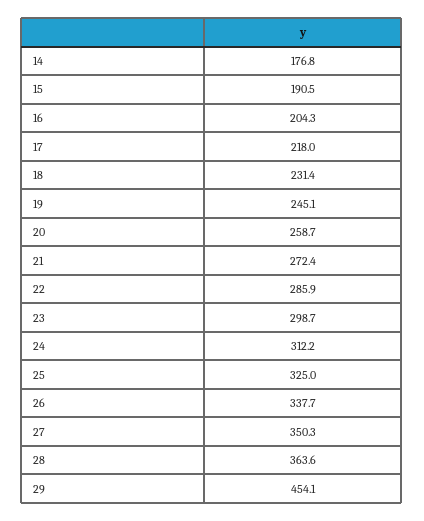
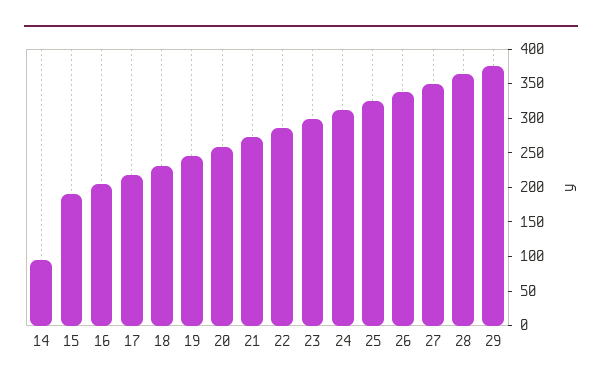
  {
-   "14": 176.8,
+   "14": 100,
    "15": 190.5,
    "16": 204.3,
    "17": 218,
    "18": 231.4,
    "19": 245.1,
    "20": 258.7,
    "21": 272.4,
    "22": 285.9,
    "23": 298.7,
    "24": 312.2,
    "25": 325,
    "26": 337.7,
    "27": 350.3,
    "28": 363.6,
-   "29": 454.1
+   "29": 375
  }

